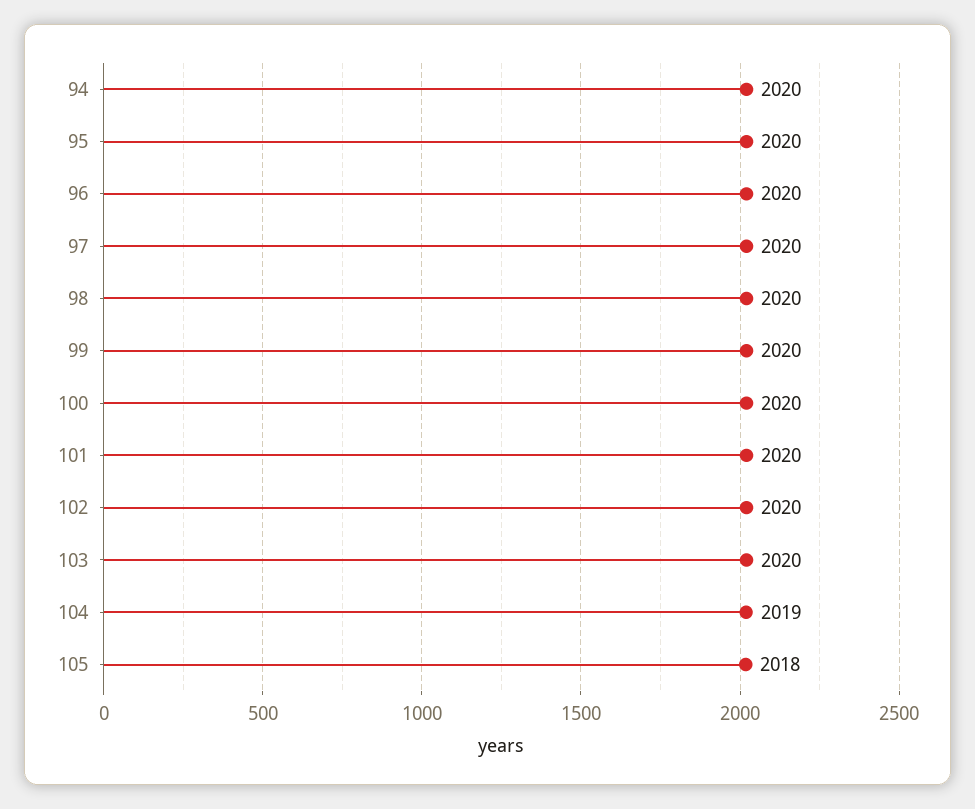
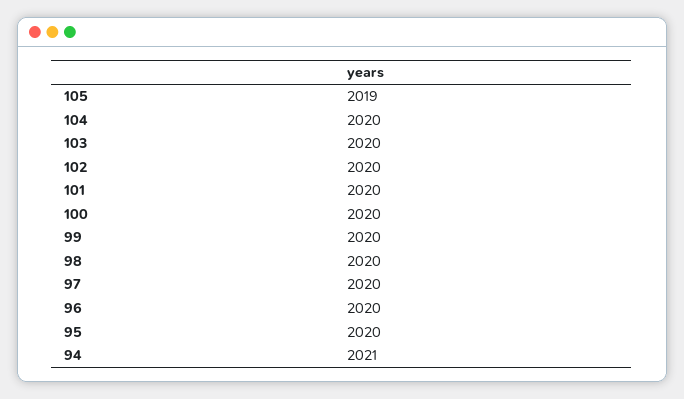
  {
-   "94": 2020,
+   "94": 2021,
    "95": 2020,
    "96": 2020,
    "97": 2020,
    "98": 2020,
    "99": 2020,
    "100": 2020,
    "101": 2020,
    "102": 2020,
    "103": 2020,
-   "104": 2019,
+   "104": 2020,
-   "105": 2018
+   "105": 2019
  }

